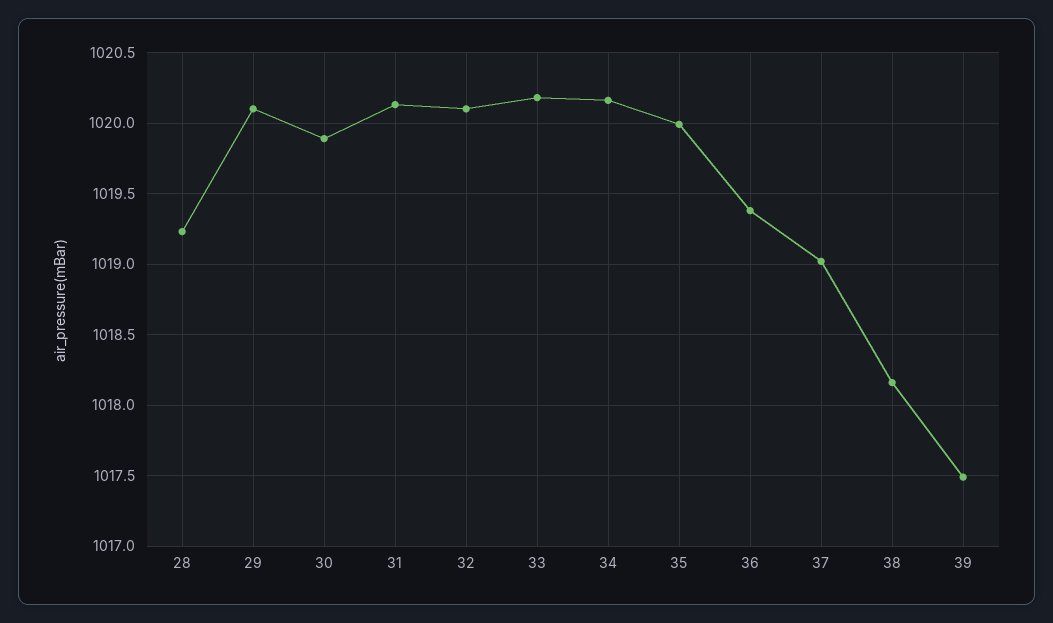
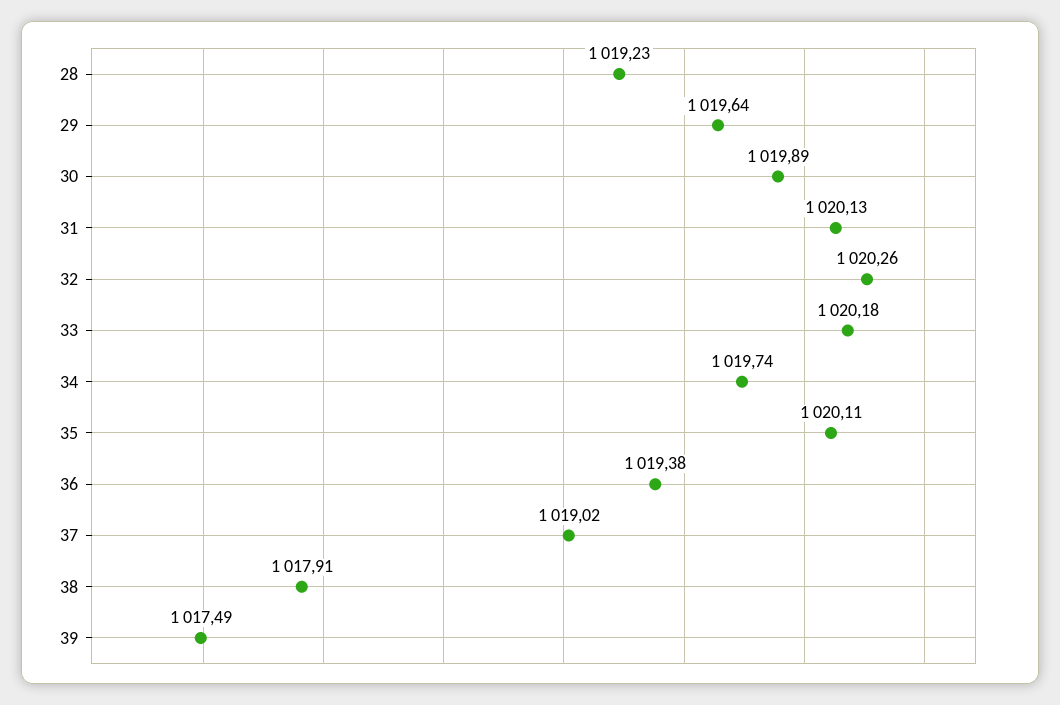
  {
    "28": 1019.23,
-   "29": 1020.1,
+   "29": 1019.64,
    "30": 1019.89,
    "31": 1020.13,
-   "32": 1020.1,
+   "32": 1020.26,
    "33": 1020.18,
-   "34": 1020.15,
+   "34": 1019.74,
-   "35": 1020,
+   "35": 1020.11,
    "36": 1019.38,
    "37": 1019.02,
-   "38": 1018.15,
+   "38": 1017.91,
    "39": 1017.49
  }

